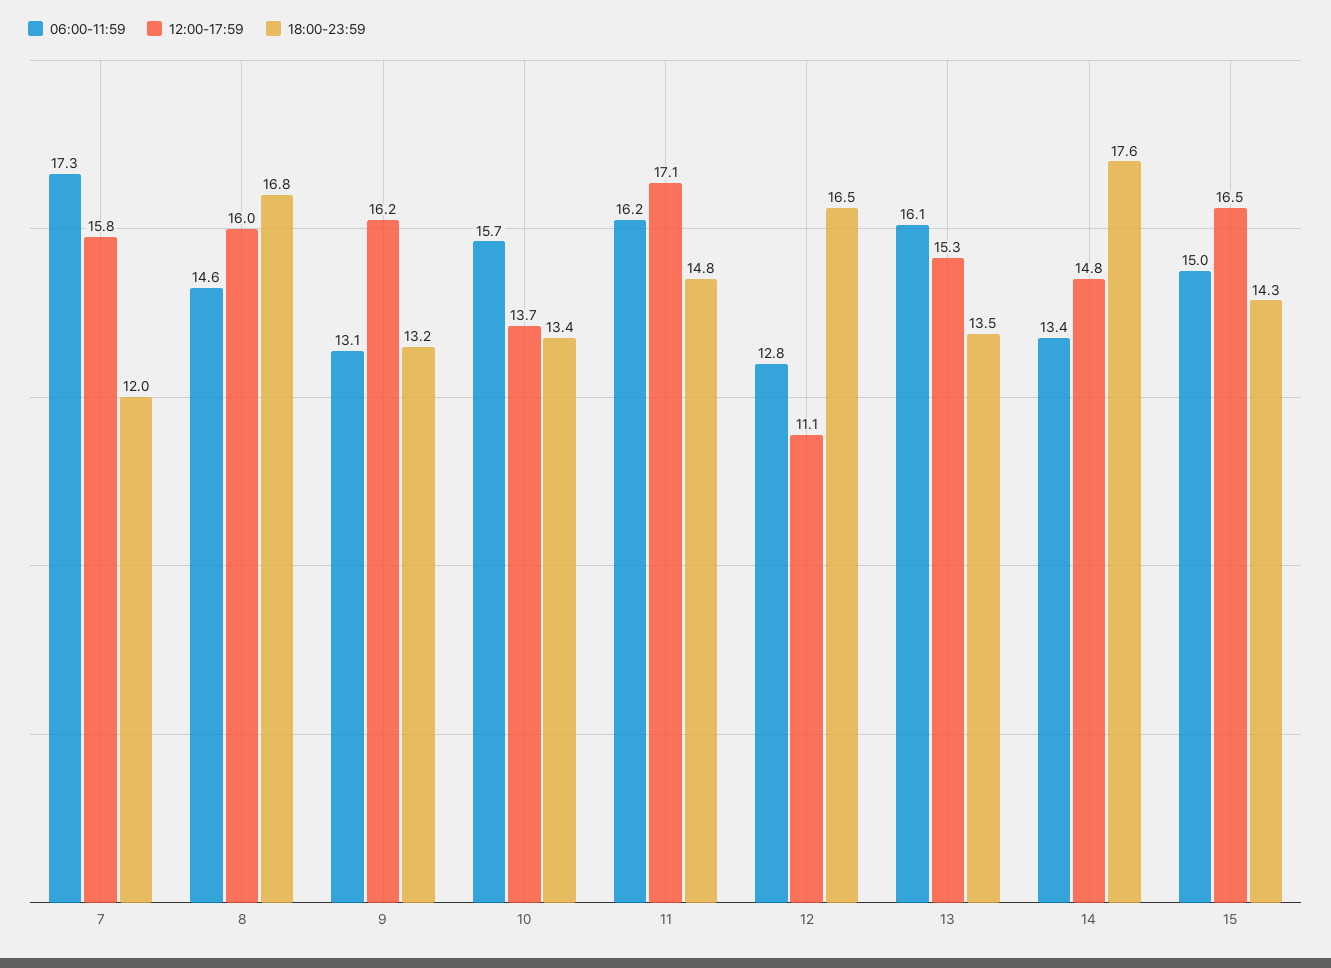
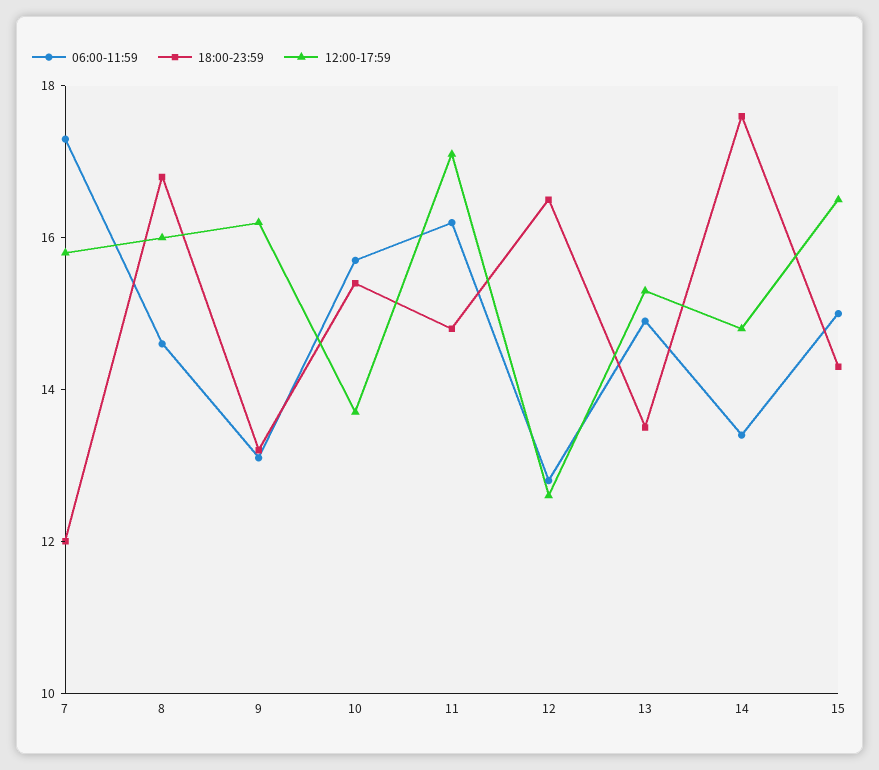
  {
    "06:00-11:59": {
      "7": 17.3,
      "8": 14.6,
      "9": 13.1,
      "10": 15.7,
      "11": 16.2,
      "12": 12.8,
-     "13": 16.1,
+     "13": 15,
      "14": 13.4,
      "15": 15
    },
    "12:00-17:59": {
      "7": 15.8,
      "8": 16,
      "9": 16.2,
      "10": 13.7,
      "11": 17.1,
-     "12": 11.1,
+     "12": 12.5,
      "13": 15.3,
      "14": 14.8,
      "15": 16.5
    },
    "18:00-23:59": {
      "7": 12,
      "8": 16.8,
      "9": 13.2,
-     "10": 13.4,
+     "10": 15.5,
      "11": 14.8,
      "12": 16.5,
      "13": 13.5,
      "14": 17.6,
      "15": 14.3
    }
  }

